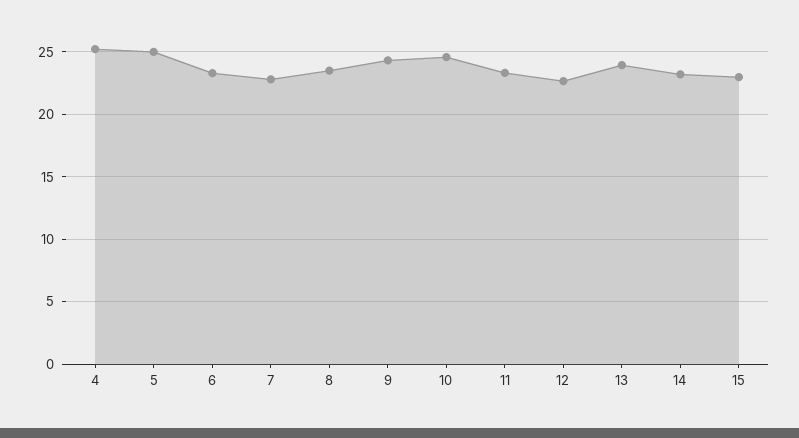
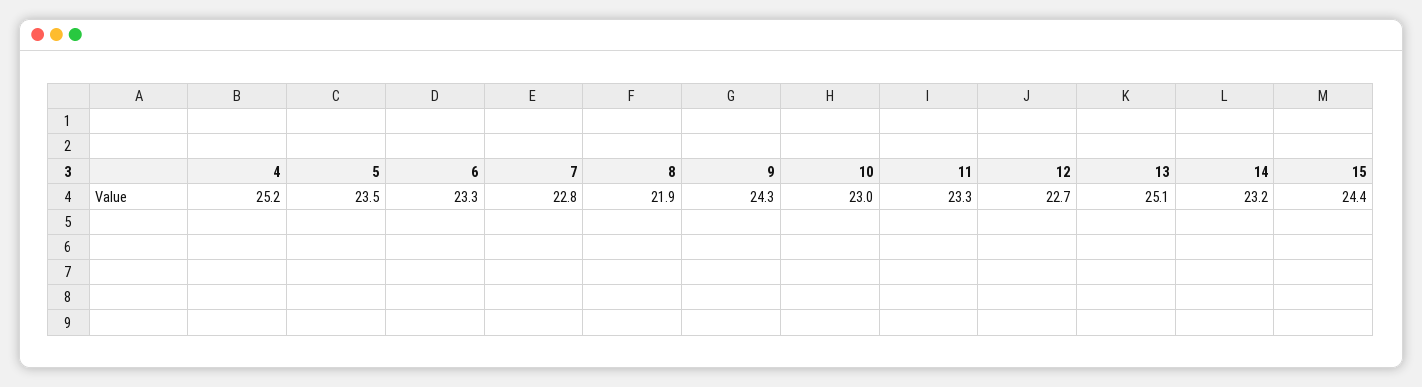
  {
    "4": 25.2,
-   "5": 25,
+   "5": 23.5,
    "6": 23.3,
    "7": 22.8,
-   "8": 23.5,
+   "8": 21.9,
    "9": 24.3,
-   "10": 24.5,
+   "10": 23,
    "11": 23.3,
    "12": 22.7,
-   "13": 24,
+   "13": 25.1,
    "14": 23.2,
-   "15": 23
+   "15": 24.4
  }

